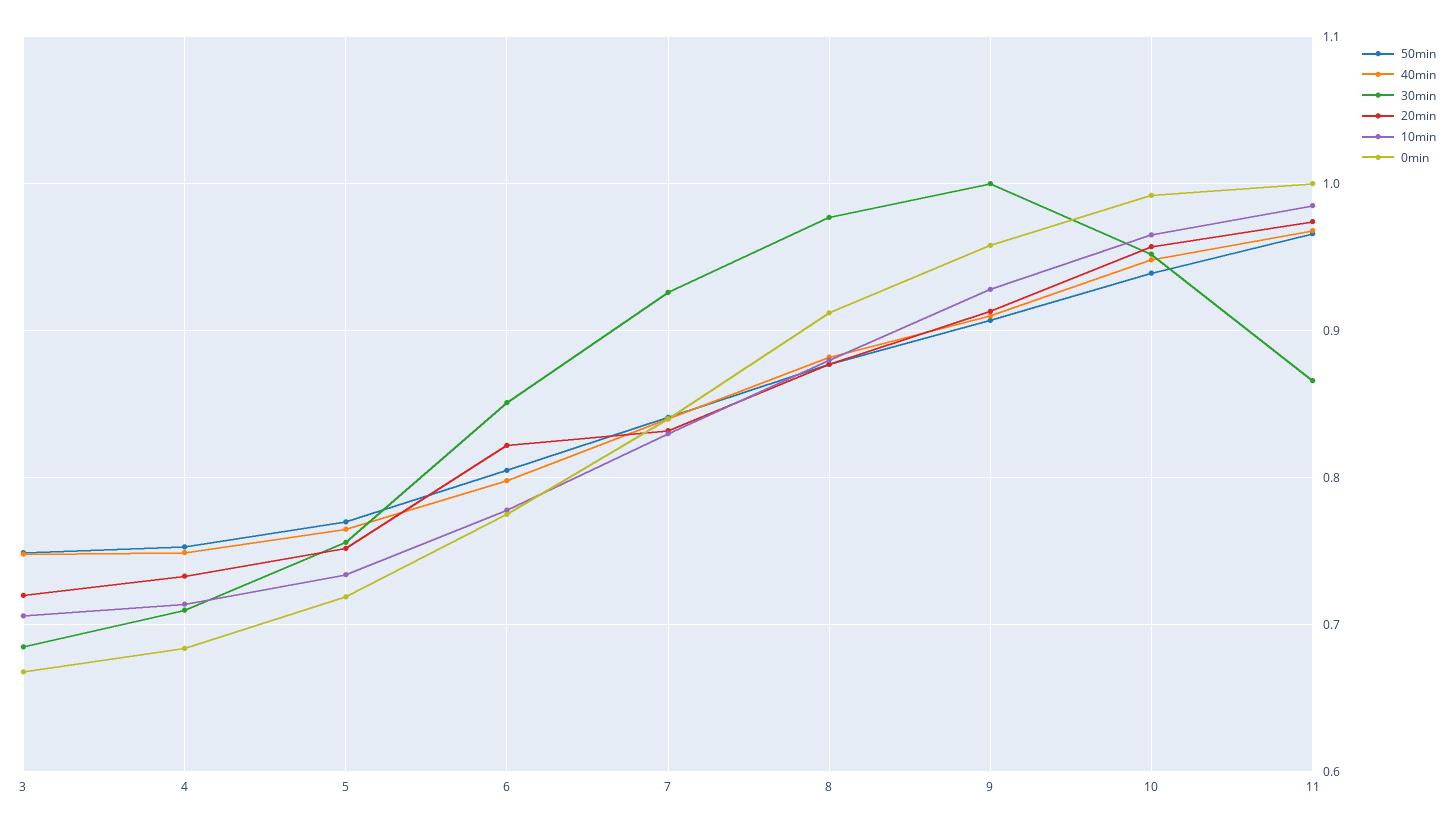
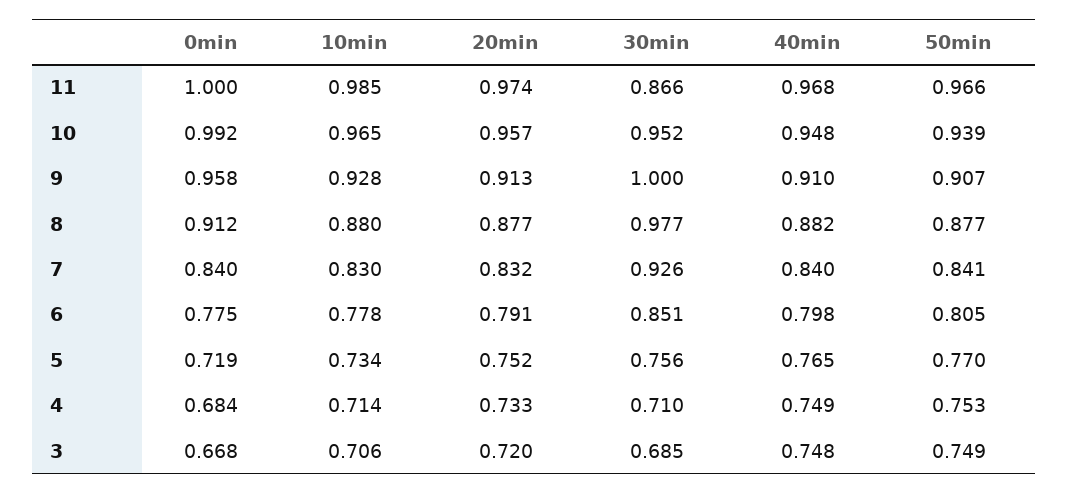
  {
    "50min": {
      "3": 0.749,
      "4": 0.753,
      "5": 0.77,
      "6": 0.805,
      "7": 0.841,
      "8": 0.877,
      "9": 0.907,
      "10": 0.939,
      "11": 0.966
    },
    "40min": {
      "3": 0.748,
      "4": 0.749,
      "5": 0.765,
      "6": 0.798,
      "7": 0.84,
      "8": 0.882,
      "9": 0.91,
      "10": 0.948,
      "11": 0.968
    },
    "30min": {
      "3": 0.685,
      "4": 0.71,
      "5": 0.756,
      "6": 0.851,
      "7": 0.926,
      "8": 0.977,
      "9": 1,
      "10": 0.952,
      "11": 0.866
    },
    "20min": {
      "3": 0.72,
      "4": 0.733,
      "5": 0.752,
-     "6": 0.82,
+     "6": 0.791,
      "7": 0.832,
      "8": 0.877,
      "9": 0.913,
      "10": 0.957,
      "11": 0.974
    },
    "10min": {
      "3": 0.706,
      "4": 0.714,
      "5": 0.734,
      "6": 0.778,
      "7": 0.83,
      "8": 0.88,
      "9": 0.928,
      "10": 0.965,
      "11": 0.985
    },
    "0min": {
      "3": 0.668,
      "4": 0.684,
      "5": 0.719,
      "6": 0.775,
      "7": 0.84,
      "8": 0.912,
      "9": 0.958,
      "10": 0.992,
      "11": 1
    }
  }

